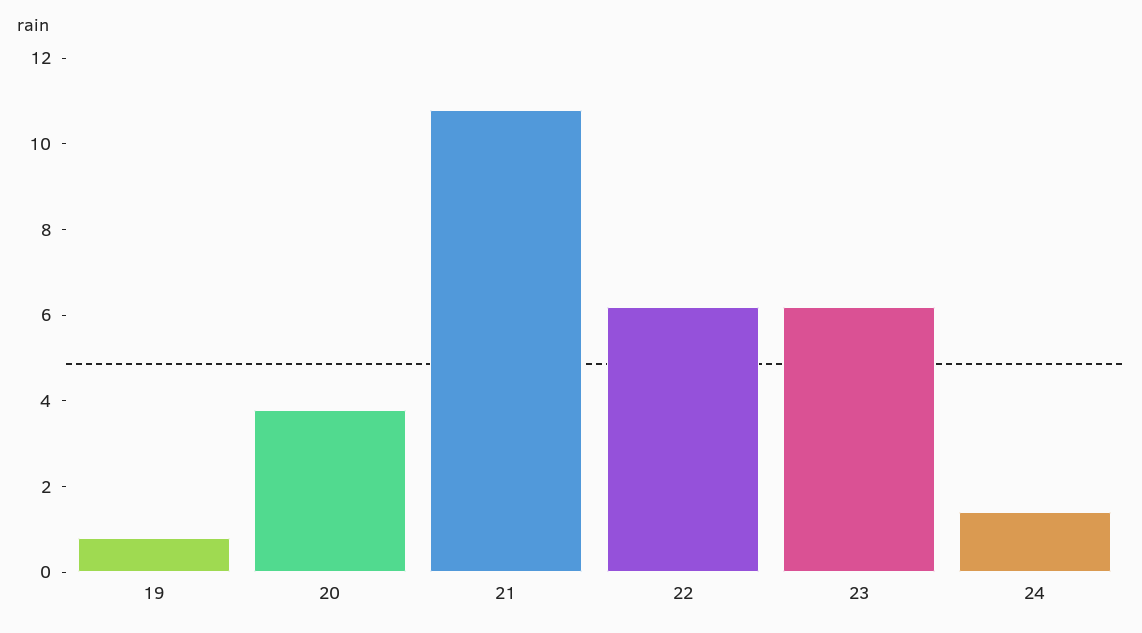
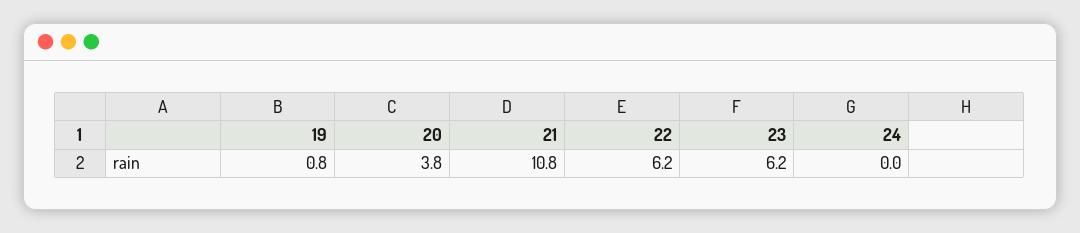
  {
    "19": 0.8,
    "20": 3.8,
    "21": 10.8,
    "22": 6.2,
    "23": 6.2,
-   "24": 1.5
+   "24": 0
  }

